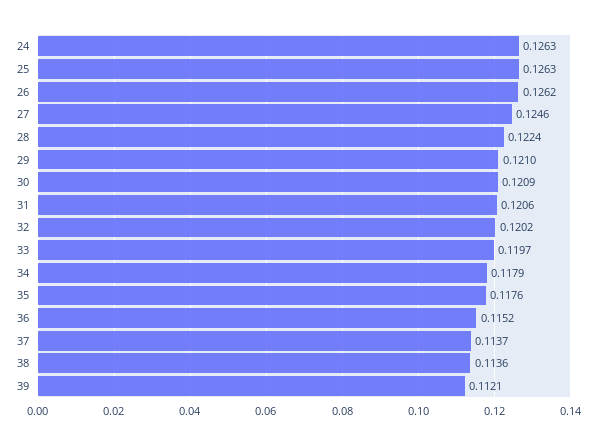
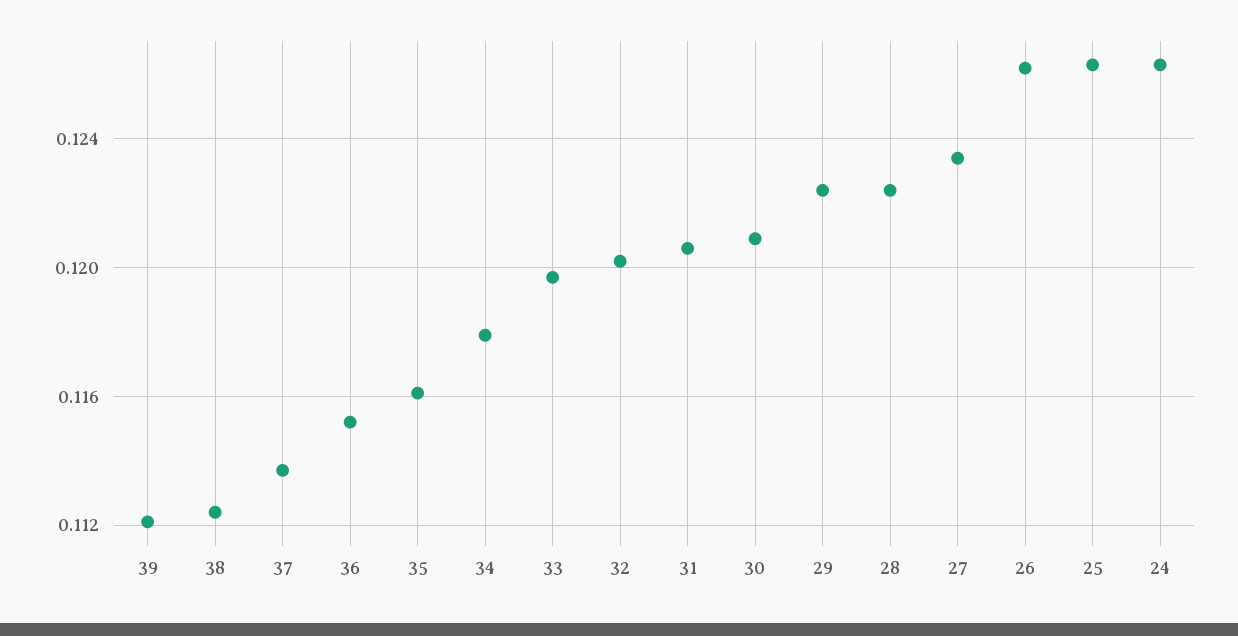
  {
    "24": 0.1263,
    "25": 0.1263,
    "26": 0.1262,
-   "27": 0.1246,
+   "27": 0.1235,
    "28": 0.1224,
-   "29": 0.121,
+   "29": 0.1225,
    "30": 0.1209,
    "31": 0.1206,
    "32": 0.1202,
    "33": 0.1197,
    "34": 0.1179,
-   "35": 0.1176,
+   "35": 0.116,
    "36": 0.1152,
    "37": 0.1137,
-   "38": 0.1136,
+   "38": 0.1125,
    "39": 0.1121
  }

